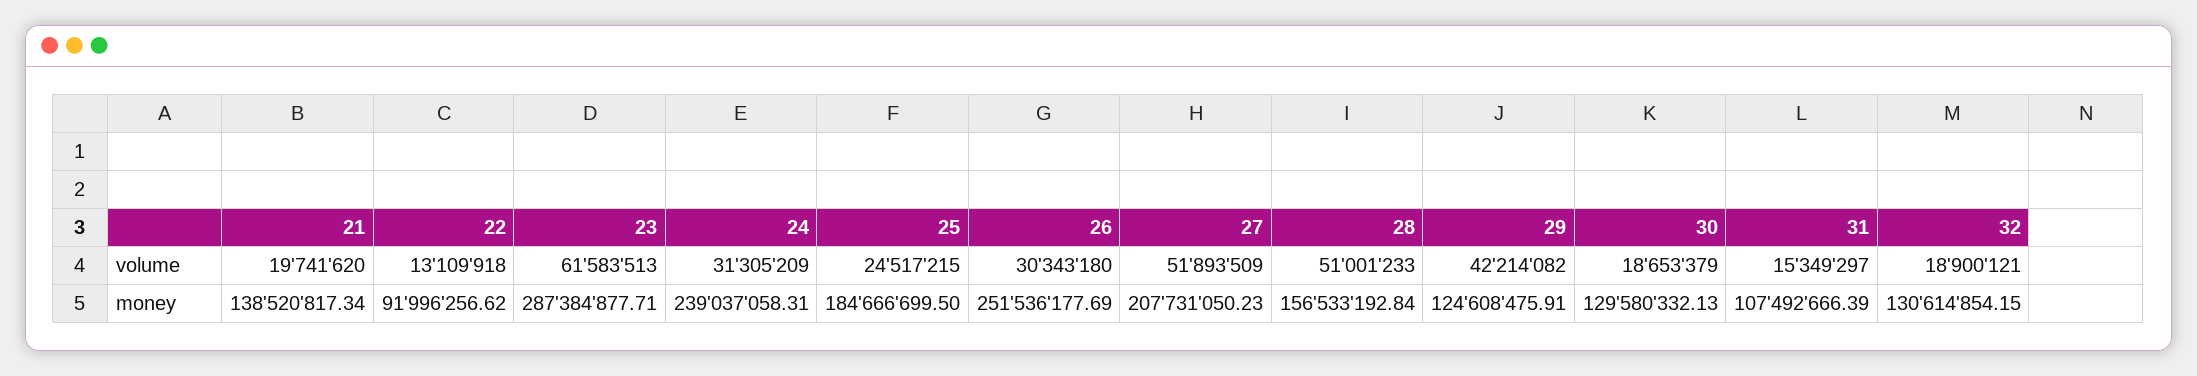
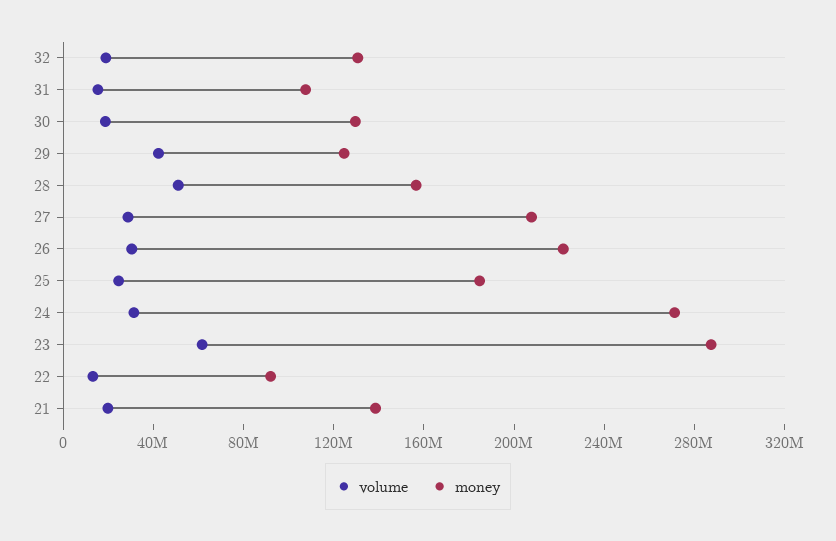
  {
    "volume": {
      "21": 19741620,
      "22": 13109918,
      "23": 61583513,
      "24": 31305209,
      "25": 24517215,
      "26": 30343180,
-     "27": 51893509,
+     "27": 30000000,
      "28": 51001233,
      "29": 42214082,
      "30": 18653379,
      "31": 15349297,
      "32": 18900121
    },
    "money": {
      "21": 138520817.34,
      "22": 91996256.62,
      "23": 287384877.71,
-     "24": 239037058.31,
+     "24": 270000000,
      "25": 184666699.5,
-     "26": 251536177.69,
+     "26": 220000000,
      "27": 207731050.23,
      "28": 156533192.84,
      "29": 124608475.91,
      "30": 129580332.13,
      "31": 107492666.39,
      "32": 130614854.15
    }
  }

